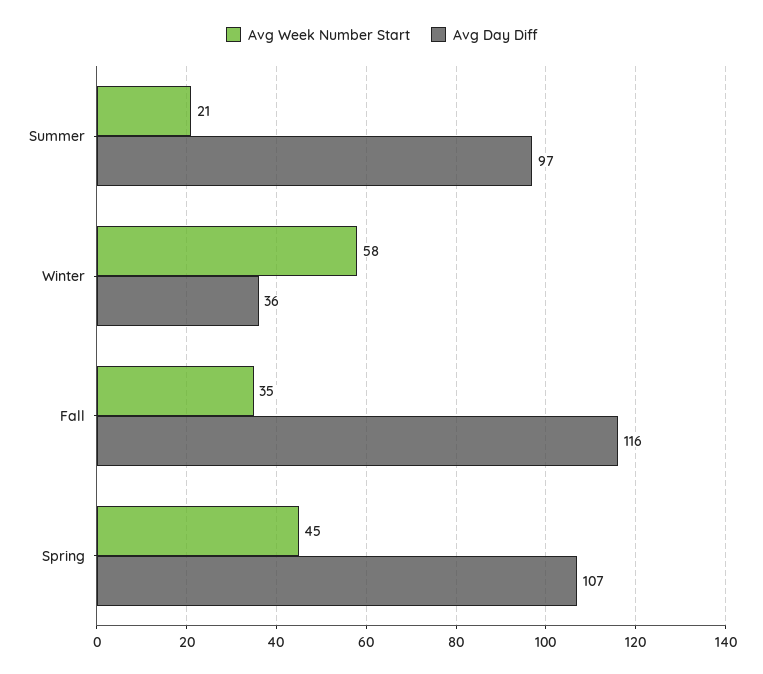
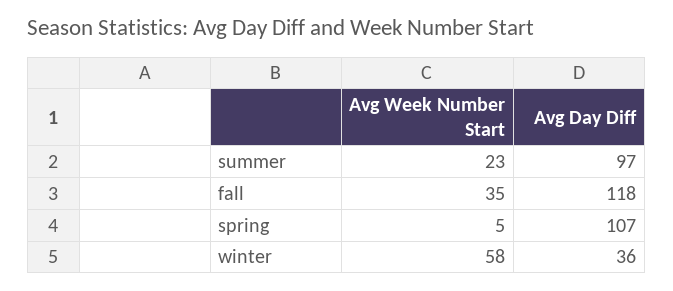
  {
    "Avg Week Number Start": {
-     "Summer": 21,
+     "Summer": 23,
      "Winter": 58,
      "Fall": 35,
-     "Spring": 45
+     "Spring": 5
    },
    "Avg Day Diff": {
      "Summer": 97,
      "Winter": 36,
-     "Fall": 116,
+     "Fall": 118,
      "Spring": 107
    }
  }

